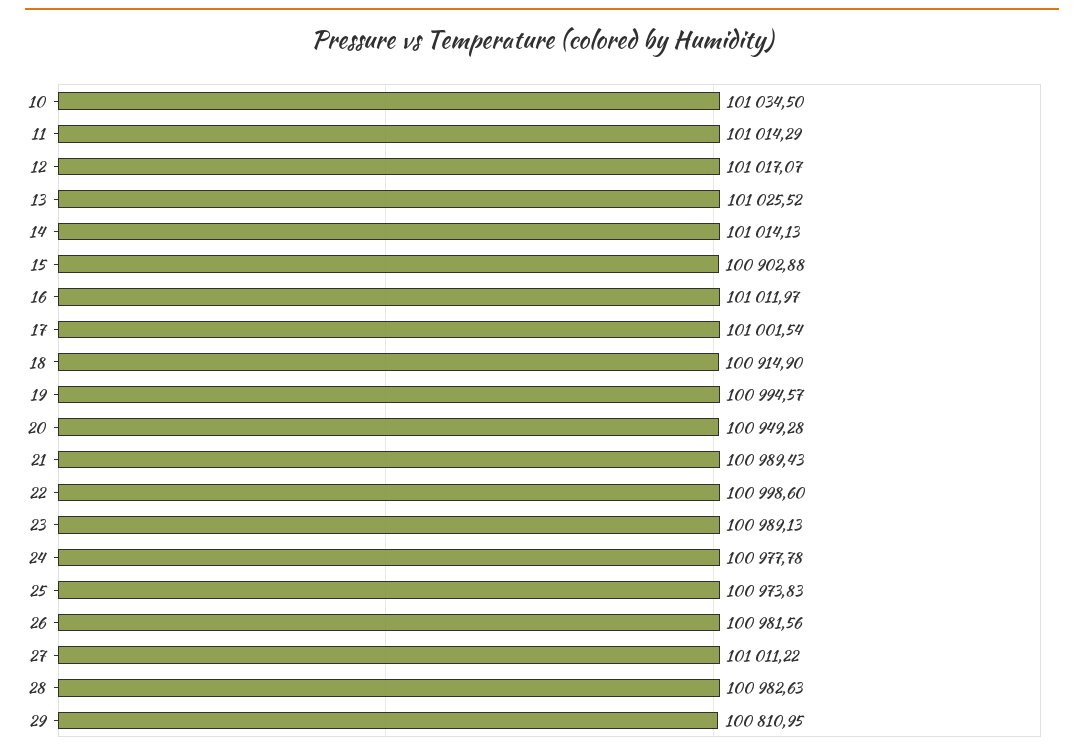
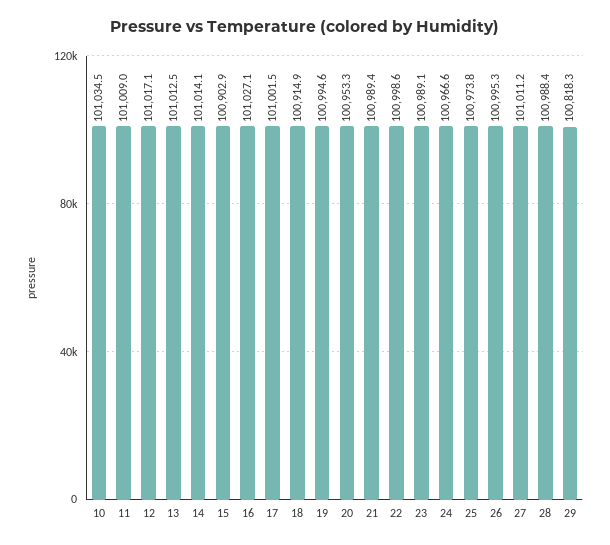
  {
    "10": 101034.5,
-   "11": 101014.29,
+   "11": 101009,
    "12": 101017.07,
-   "13": 101025.52,
+   "13": 101012.5,
    "14": 101014.13,
    "15": 100902.88,
-   "16": 101011.97,
+   "16": 101027.1,
    "17": 101001.54,
    "18": 100914.9,
    "19": 100994.57,
-   "20": 100949.28,
+   "20": 100953.3,
    "21": 100989.43,
    "22": 100998.6,
    "23": 100989.13,
-   "24": 100977.78,
+   "24": 100966.6,
    "25": 100973.83,
-   "26": 100981.56,
+   "26": 100995.3,
    "27": 101011.22,
-   "28": 100982.63,
+   "28": 100988.4,
-   "29": 100810.95
+   "29": 100818.3
  }

